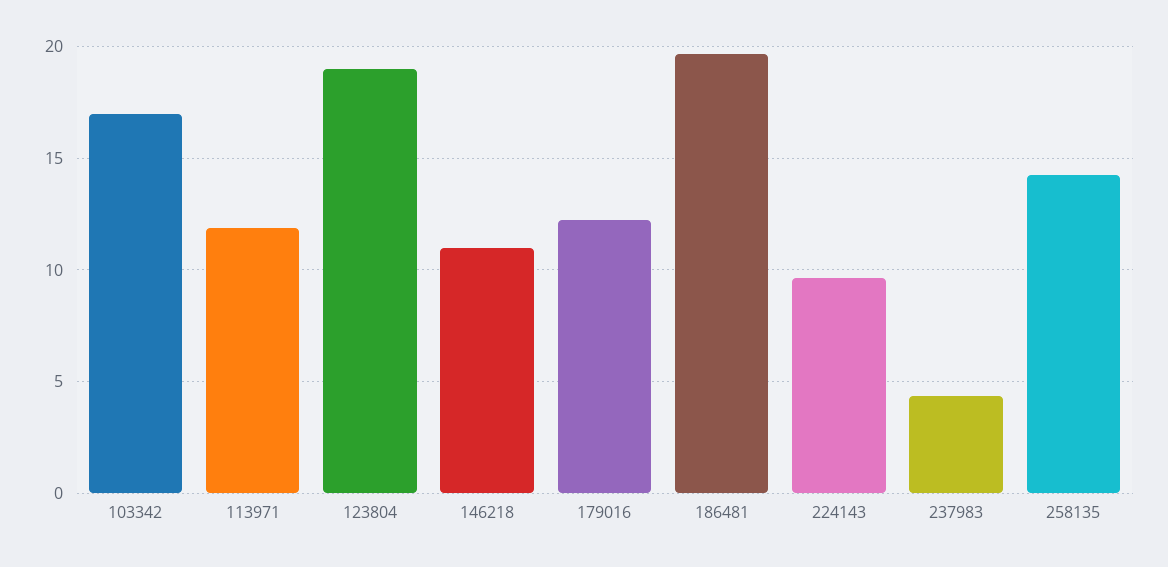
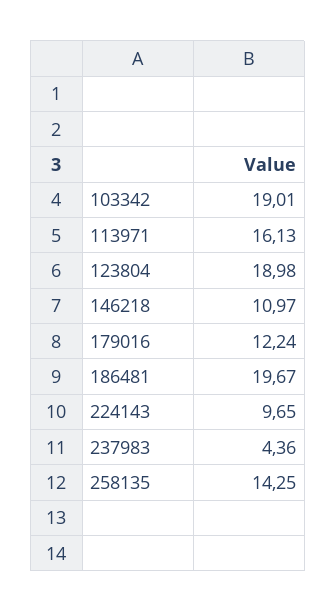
  {
-   "103342": 17,
+   "103342": 19.01,
-   "113971": 12,
+   "113971": 16.13,
    "123804": 18.98,
    "146218": 10.97,
    "179016": 12.24,
    "186481": 19.67,
    "224143": 9.65,
    "237983": 4.36,
    "258135": 14.25
  }

